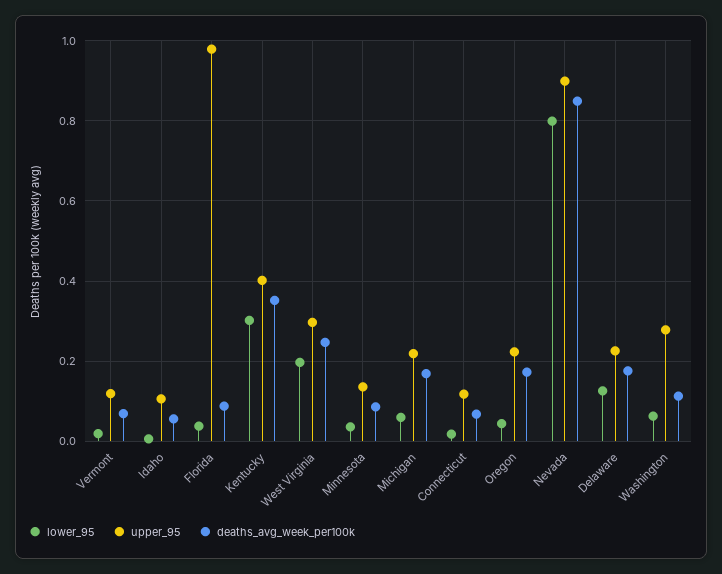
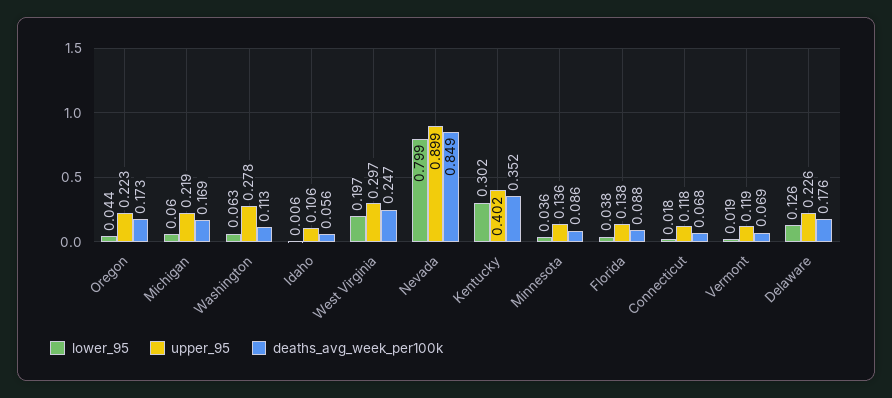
  {
    "lower_95": {
      "Vermont": 0.019,
      "Idaho": 0.006,
      "Florida": 0.038,
      "Kentucky": 0.302,
      "West Virginia": 0.197,
      "Minnesota": 0.036,
      "Michigan": 0.06,
      "Connecticut": 0.018,
      "Oregon": 0.044,
      "Nevada": 0.799,
      "Delaware": 0.126,
      "Washington": 0.063
    },
    "upper_95": {
      "Vermont": 0.119,
      "Idaho": 0.106,
-     "Florida": 0.98,
+     "Florida": 0.138,
      "Kentucky": 0.402,
      "West Virginia": 0.297,
      "Minnesota": 0.136,
      "Michigan": 0.219,
      "Connecticut": 0.118,
      "Oregon": 0.223,
      "Nevada": 0.899,
      "Delaware": 0.226,
      "Washington": 0.278
    },
    "deaths_avg_week_per100k": {
      "Vermont": 0.069,
      "Idaho": 0.056,
      "Florida": 0.088,
      "Kentucky": 0.352,
      "West Virginia": 0.247,
      "Minnesota": 0.086,
      "Michigan": 0.169,
      "Connecticut": 0.068,
      "Oregon": 0.173,
      "Nevada": 0.849,
      "Delaware": 0.176,
      "Washington": 0.113
    }
  }

